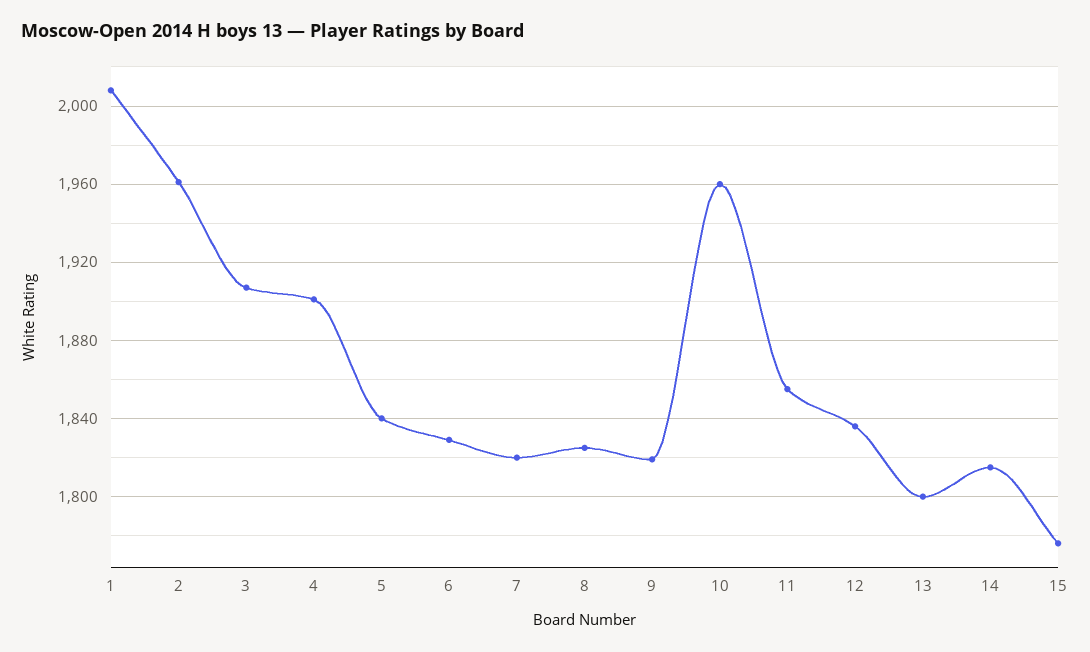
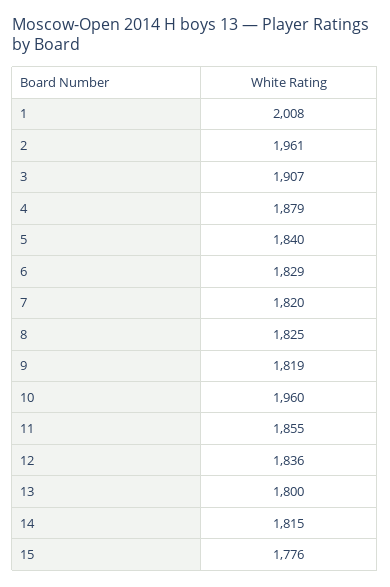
  {
    "1": 2008,
    "2": 1961,
    "3": 1907,
-   "4": 1900,
+   "4": 1879,
    "5": 1840,
    "6": 1829,
    "7": 1820,
    "8": 1825,
    "9": 1819,
    "10": 1960,
    "11": 1855,
    "12": 1836,
    "13": 1800,
    "14": 1815,
    "15": 1776
  }

